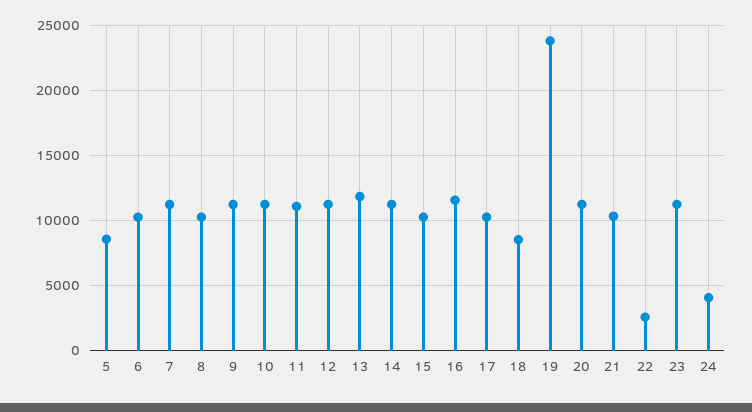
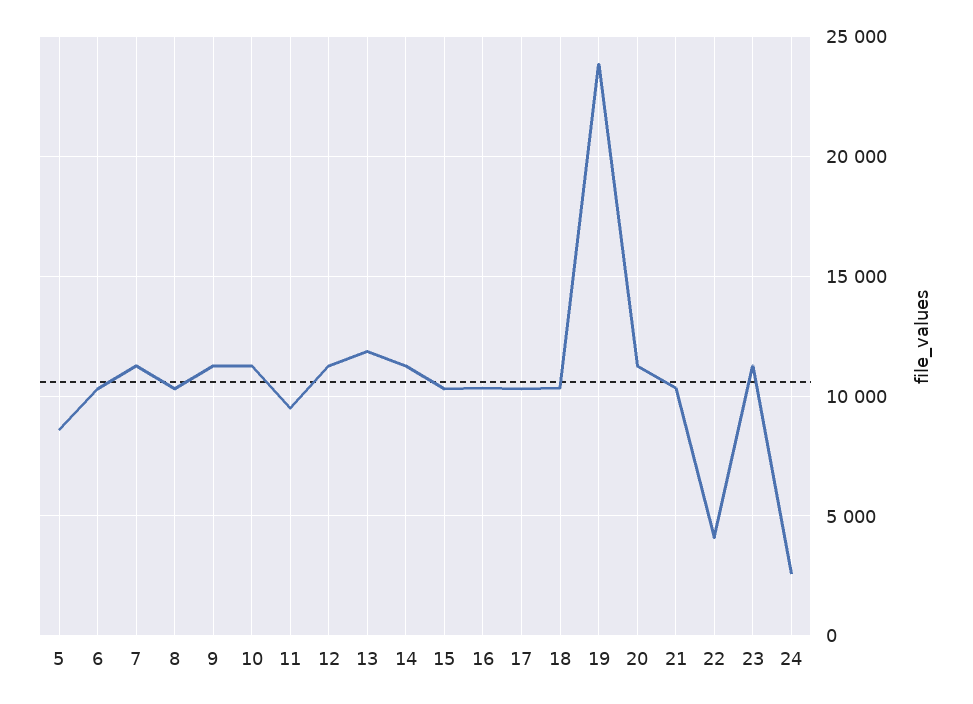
  {
    "5": 8500,
    "6": 10500,
    "7": 11500,
    "8": 10500,
    "9": 11500,
    "10": 11500,
-   "11": 11000,
+   "11": 9500,
    "12": 11500,
    "13": 12000,
    "14": 11500,
    "15": 10500,
-   "16": 11500,
+   "16": 10500,
    "17": 10500,
-   "18": 8500,
+   "18": 10500,
    "19": 24000,
    "20": 11500,
    "21": 10500,
-   "22": 2500,
+   "22": 4000,
    "23": 11500,
-   "24": 4000
+   "24": 2500
  }

